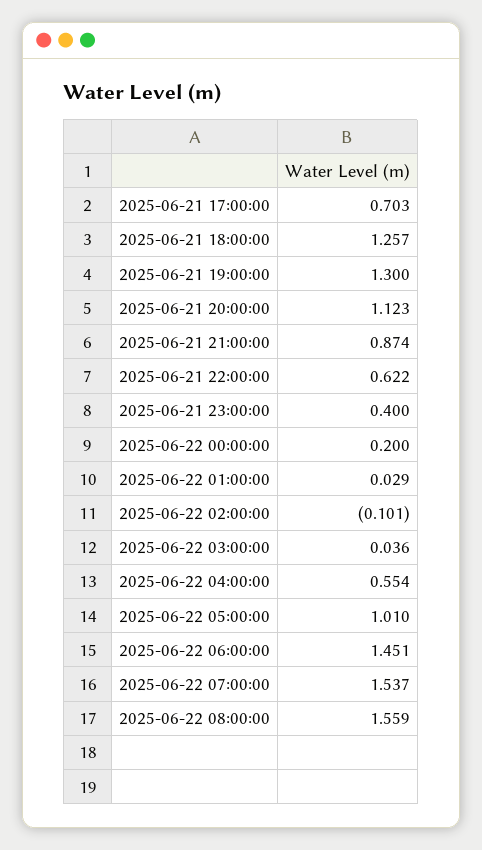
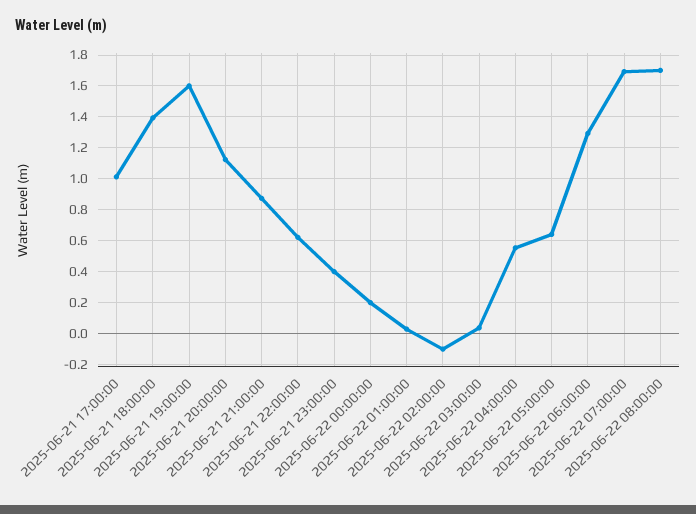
  {
-   "2025-06-21 17:00:00": 0.703,
+   "2025-06-21 17:00:00": 1,
-   "2025-06-21 18:00:00": 1.257,
+   "2025-06-21 18:00:00": 1.4,
-   "2025-06-21 19:00:00": 1.3,
+   "2025-06-21 19:00:00": 1.6,
    "2025-06-21 20:00:00": 1.123,
    "2025-06-21 21:00:00": 0.874,
    "2025-06-21 22:00:00": 0.622,
    "2025-06-21 23:00:00": 0.4,
    "2025-06-22 00:00:00": 0.2,
    "2025-06-22 01:00:00": 0.029,
    "2025-06-22 02:00:00": -0.101,
    "2025-06-22 03:00:00": 0.036,
    "2025-06-22 04:00:00": 0.554,
-   "2025-06-22 05:00:00": 1.01,
+   "2025-06-22 05:00:00": 0.65,
-   "2025-06-22 06:00:00": 1.451,
+   "2025-06-22 06:00:00": 1.3,
-   "2025-06-22 07:00:00": 1.537,
+   "2025-06-22 07:00:00": 1.7,
-   "2025-06-22 08:00:00": 1.559
+   "2025-06-22 08:00:00": 1.7
  }

